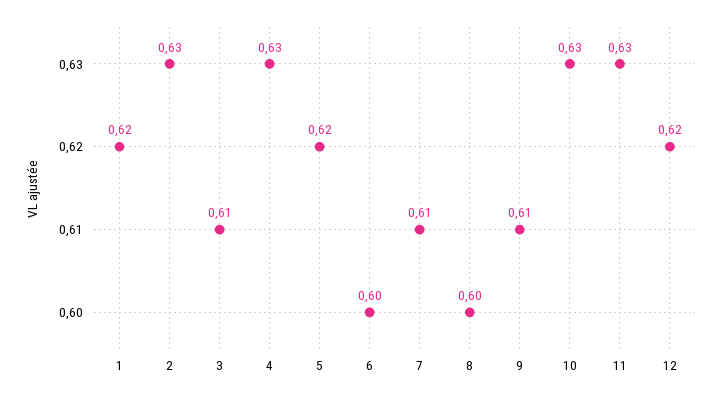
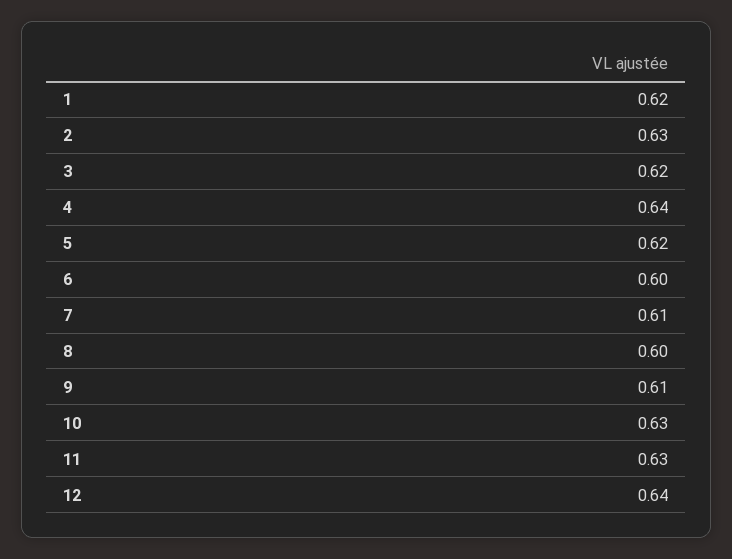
  {
    "1": 0.62,
    "2": 0.63,
-   "3": 0.61,
+   "3": 0.62,
-   "4": 0.63,
+   "4": 0.64,
    "5": 0.62,
    "6": 0.6,
    "7": 0.61,
    "8": 0.6,
    "9": 0.61,
    "10": 0.63,
    "11": 0.63,
-   "12": 0.62
+   "12": 0.64
  }

